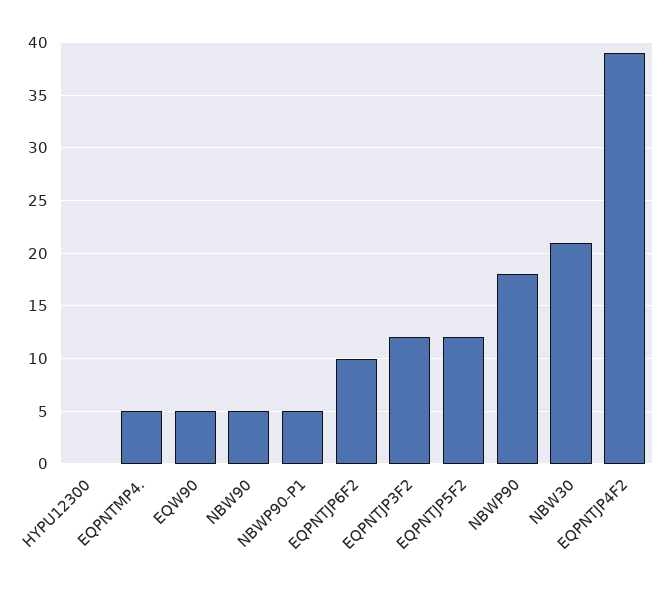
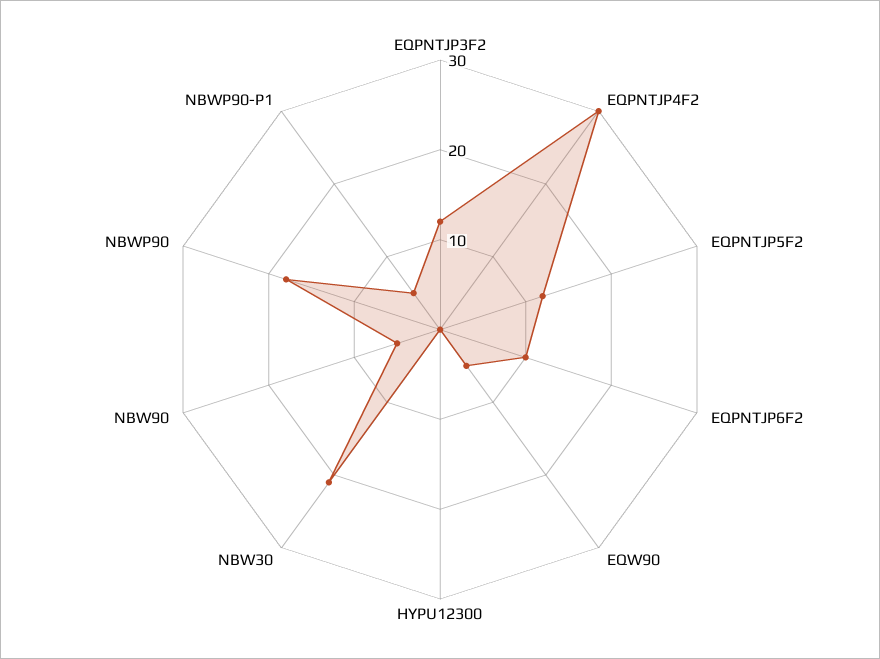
  {
    "HYPU12300": 0,
-   "EQPNTMP4.": 5,
    "EQW90": 5,
    "NBW90": 5,
    "NBWP90-P1": 5,
    "EQPNTJP6F2": 10,
    "EQPNTJP3F2": 12,
    "EQPNTJP5F2": 12,
    "NBWP90": 18,
    "NBW30": 21,
-   "EQPNTJP4F2": 39
+   "EQPNTJP4F2": 30
  }

